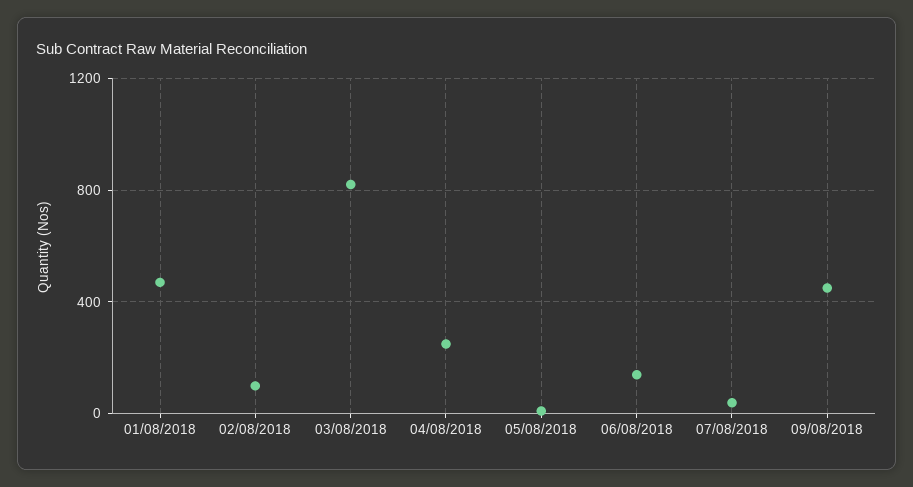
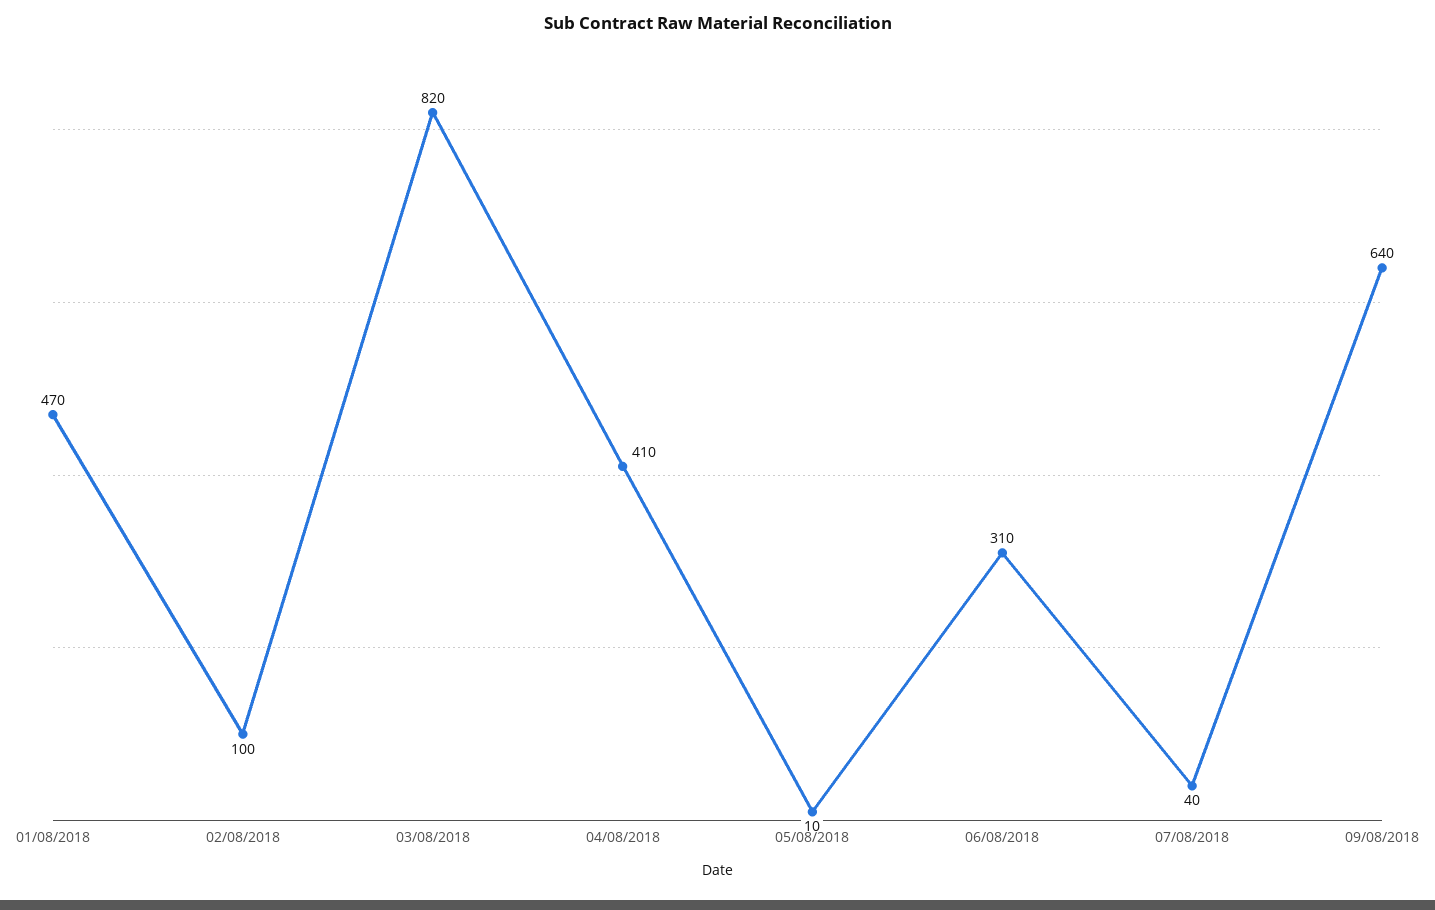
  {
    "01/08/2018": 470,
    "02/08/2018": 100,
    "03/08/2018": 820,
-   "04/08/2018": 250,
+   "04/08/2018": 410,
    "05/08/2018": 10,
-   "06/08/2018": 150,
+   "06/08/2018": 310,
    "07/08/2018": 40,
-   "09/08/2018": 450
+   "09/08/2018": 640
  }

